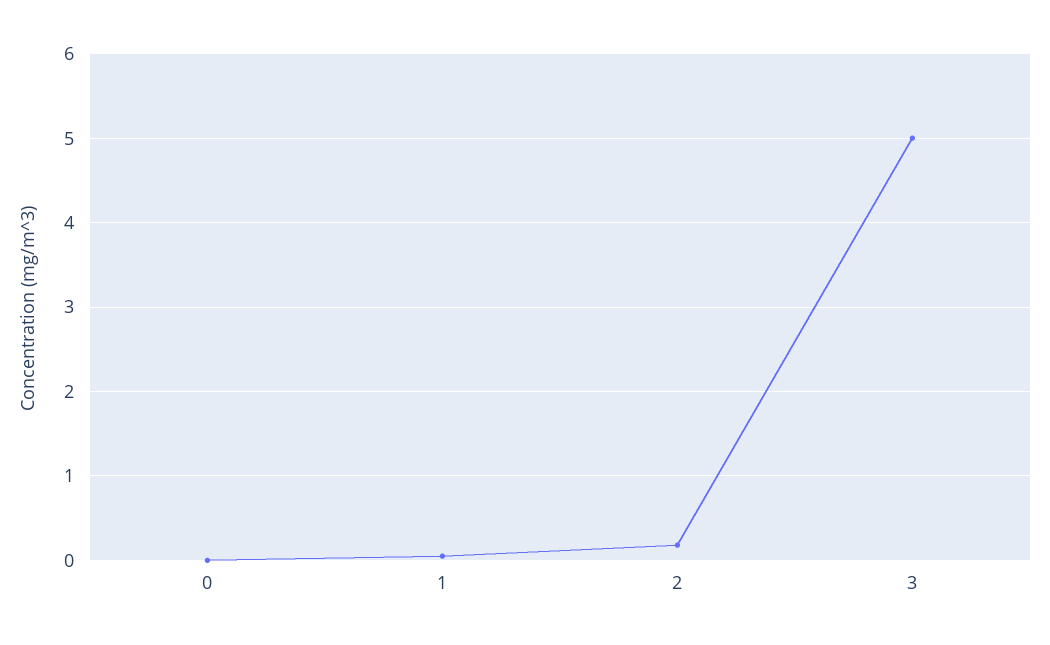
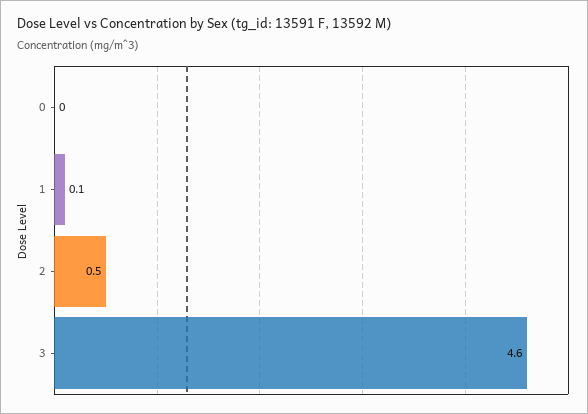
  {
    "0": 0,
    "1": 0.1,
-   "2": 0.2,
+   "2": 0.5,
-   "3": 5
+   "3": 4.6
  }

